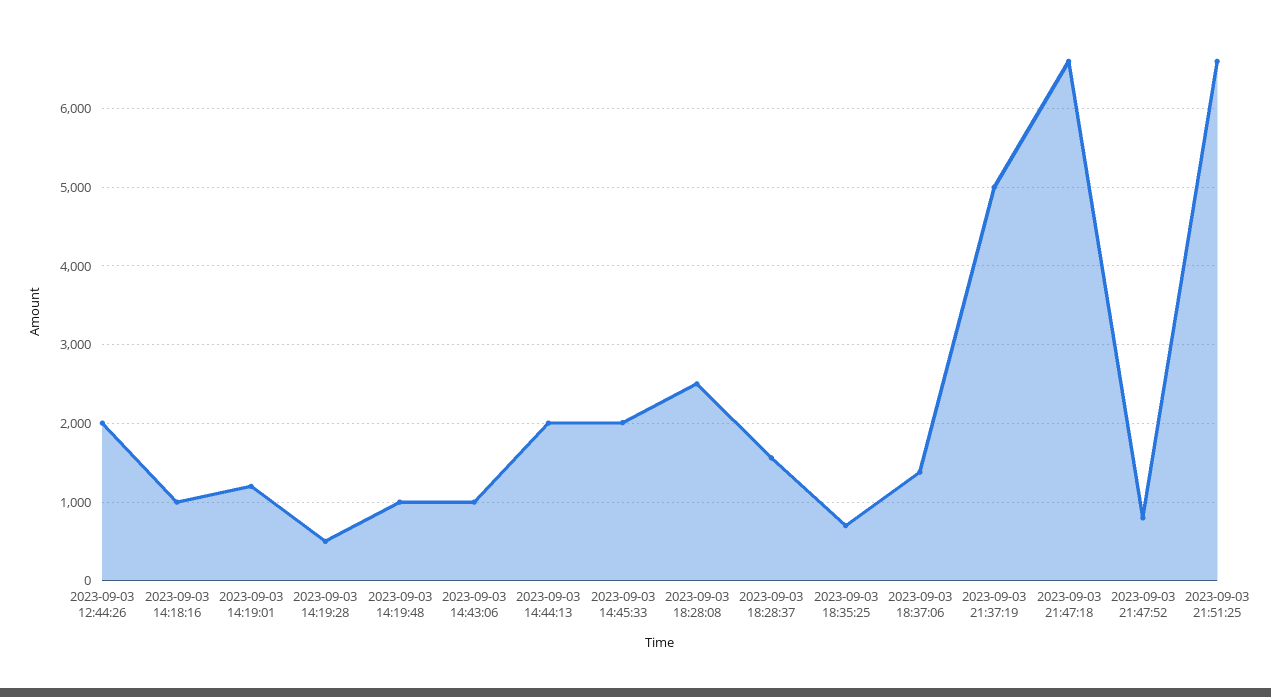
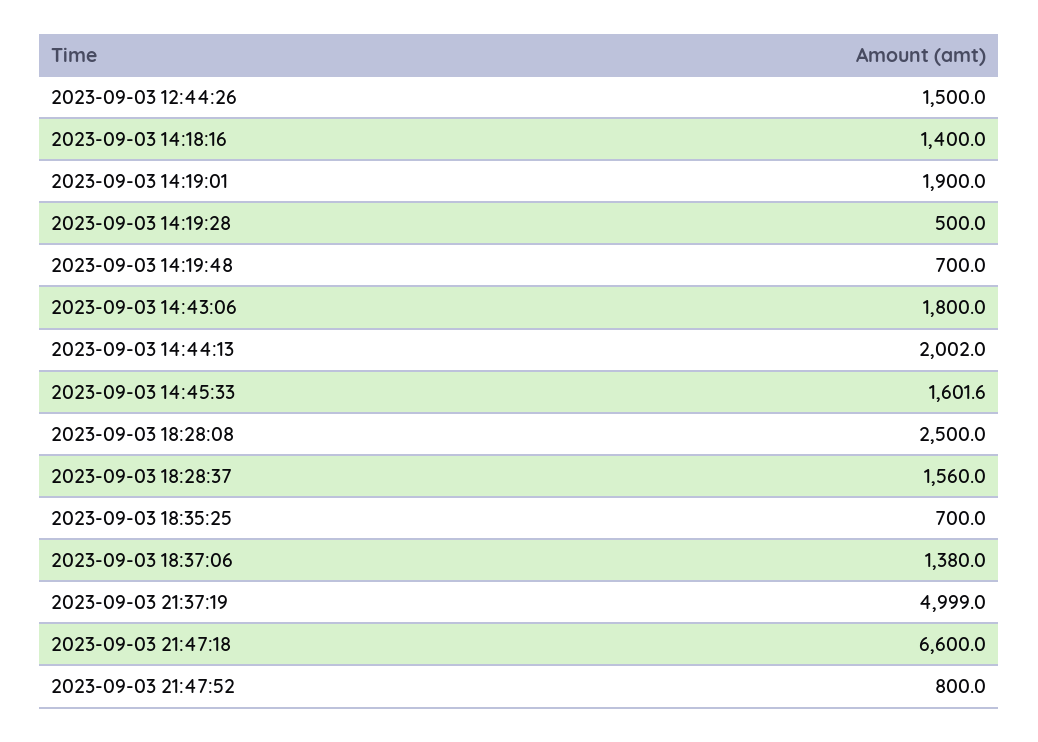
  {
-   "2023-09-03 12:44:26": 2000,
+   "2023-09-03 12:44:26": 1500,
-   "2023-09-03 14:18:16": 1000,
+   "2023-09-03 14:18:16": 1400,
-   "2023-09-03 14:19:01": 1200,
+   "2023-09-03 14:19:01": 1900,
    "2023-09-03 14:19:28": 500,
-   "2023-09-03 14:19:48": 1000,
+   "2023-09-03 14:19:48": 700,
-   "2023-09-03 14:43:06": 1000,
+   "2023-09-03 14:43:06": 1800,
    "2023-09-03 14:44:13": 2002,
-   "2023-09-03 14:45:33": 2000,
+   "2023-09-03 14:45:33": 1601.6,
    "2023-09-03 18:28:08": 2500,
    "2023-09-03 18:28:37": 1560,
    "2023-09-03 18:35:25": 700,
    "2023-09-03 18:37:06": 1380,
    "2023-09-03 21:37:19": 4999,
    "2023-09-03 21:47:18": 6600,
-   "2023-09-03 21:47:52": 800,
+   "2023-09-03 21:47:52": 800
-   "2023-09-03 21:51:25": 6600
  }

